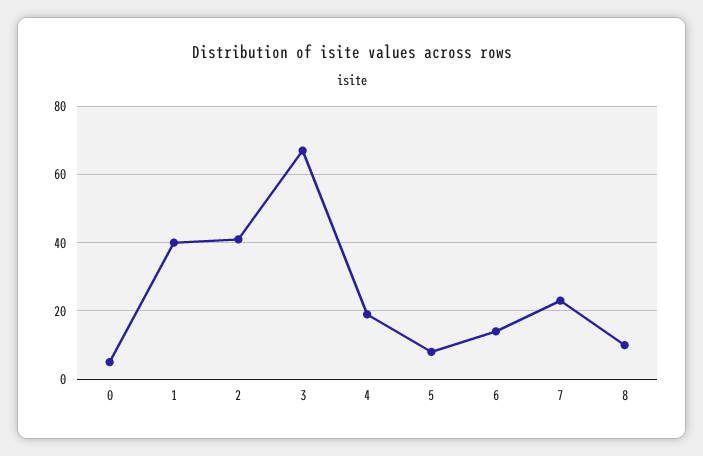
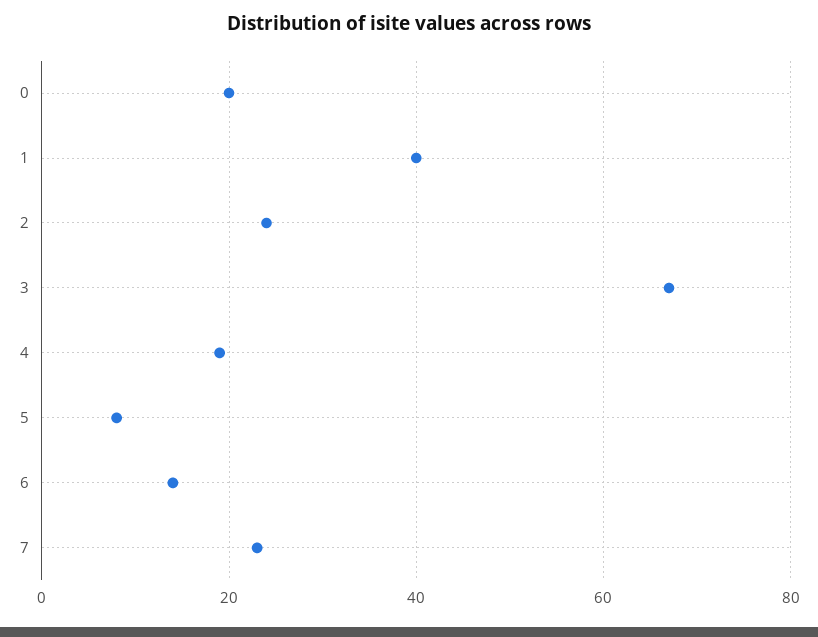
  {
-   "0": 5,
+   "0": 20,
    "1": 40,
-   "2": 40,
+   "2": 25,
    "3": 65,
    "4": 20,
    "5": 10,
    "6": 15,
-   "7": 25,
+   "7": 25
-   "8": 10
  }

